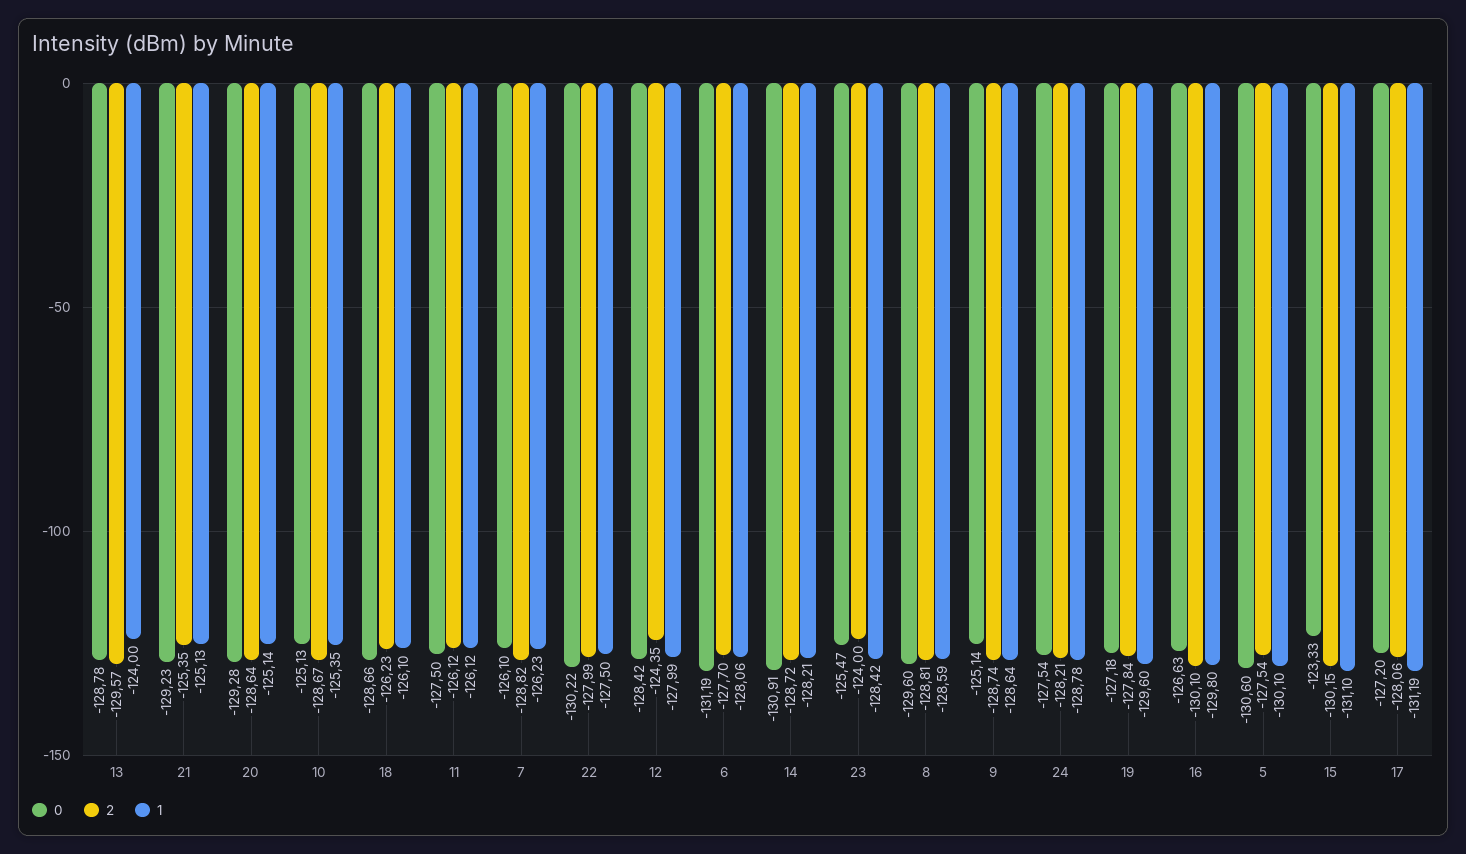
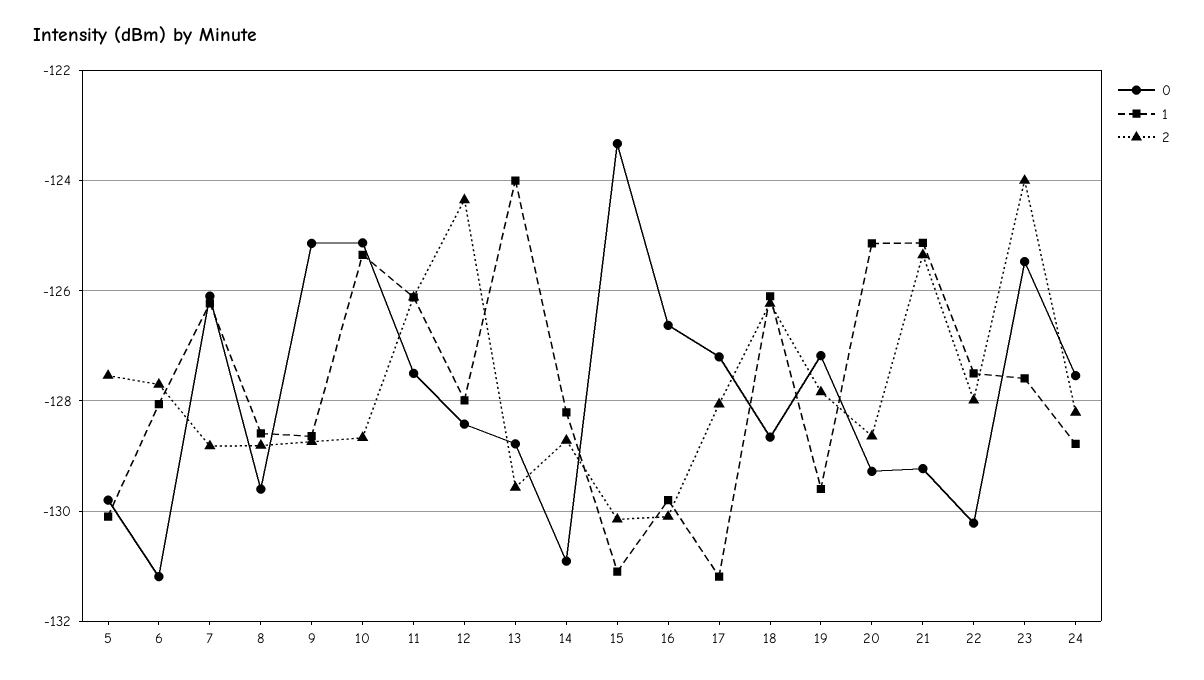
  {
    "0": {
      "13": -128.78,
      "21": -129.23,
      "20": -129.28,
      "10": -125.13,
      "18": -128.66,
      "11": -127.5,
      "7": -126.1,
      "22": -130.22,
      "12": -128.42,
      "6": -131.19,
      "14": -130.91,
      "23": -125.47,
      "8": -129.6,
      "9": -125.14,
      "24": -127.54,
      "19": -127.18,
      "16": -126.63,
-     "5": -130.6,
+     "5": -129.8,
      "15": -123.33,
      "17": -127.2
    },
    "2": {
      "13": -129.57,
      "21": -125.35,
      "20": -128.64,
      "10": -128.67,
      "18": -126.23,
      "11": -126.12,
      "7": -128.82,
      "22": -127.99,
      "12": -124.35,
      "6": -127.7,
      "14": -128.72,
      "23": -124,
      "8": -128.81,
      "9": -128.74,
      "24": -128.21,
      "19": -127.84,
      "16": -130.1,
      "5": -127.54,
      "15": -130.15,
      "17": -128.06
    },
    "1": {
      "13": -124,
      "21": -125.13,
      "20": -125.14,
      "10": -125.35,
      "18": -126.1,
      "11": -126.12,
      "7": -126.23,
      "22": -127.5,
      "12": -127.99,
      "6": -128.06,
      "14": -128.21,
-     "23": -128.42,
+     "23": -127.6,
      "8": -128.59,
      "9": -128.64,
      "24": -128.78,
      "19": -129.6,
      "16": -129.8,
      "5": -130.1,
      "15": -131.1,
      "17": -131.19
    }
  }

